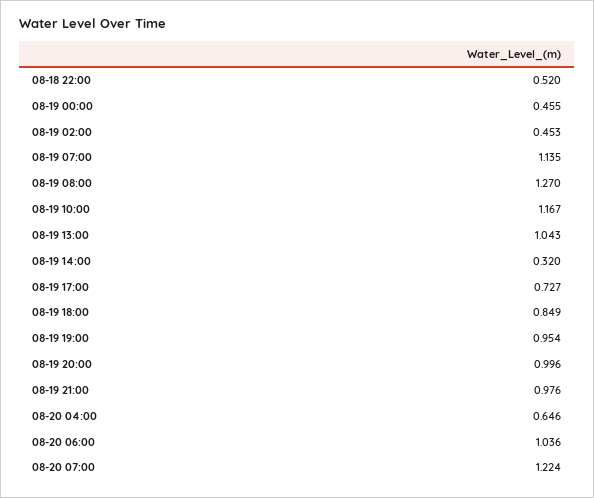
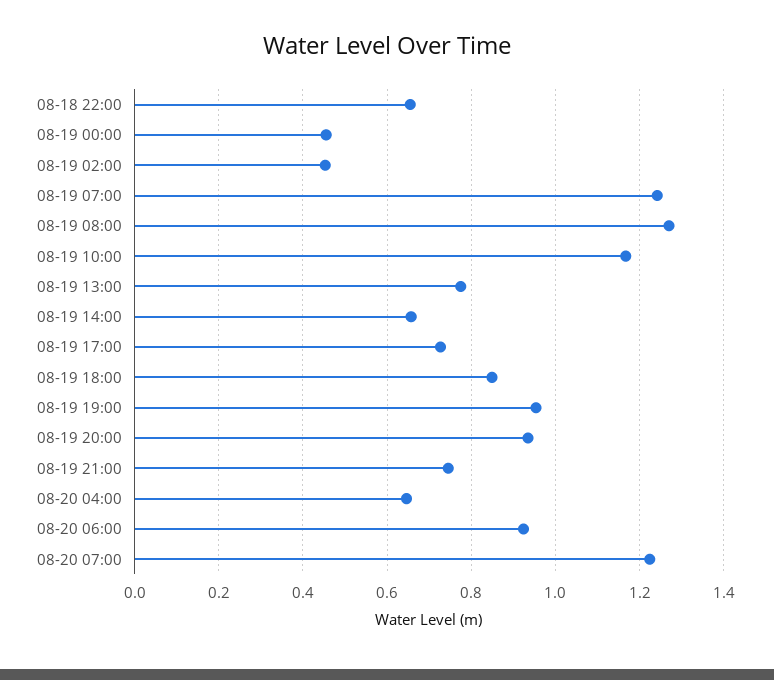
  {
-   "08-18 22:00": 0.52,
+   "08-18 22:00": 0.66,
    "08-19 00:00": 0.455,
    "08-19 02:00": 0.453,
-   "08-19 07:00": 1.135,
+   "08-19 07:00": 1.24,
    "08-19 08:00": 1.27,
    "08-19 10:00": 1.167,
-   "08-19 13:00": 1.043,
+   "08-19 13:00": 0.78,
-   "08-19 14:00": 0.32,
+   "08-19 14:00": 0.66,
    "08-19 17:00": 0.727,
    "08-19 18:00": 0.849,
    "08-19 19:00": 0.954,
-   "08-19 20:00": 0.996,
+   "08-19 20:00": 0.94,
-   "08-19 21:00": 0.976,
+   "08-19 21:00": 0.74,
    "08-20 04:00": 0.646,
-   "08-20 06:00": 1.036,
+   "08-20 06:00": 0.92,
    "08-20 07:00": 1.224
  }

